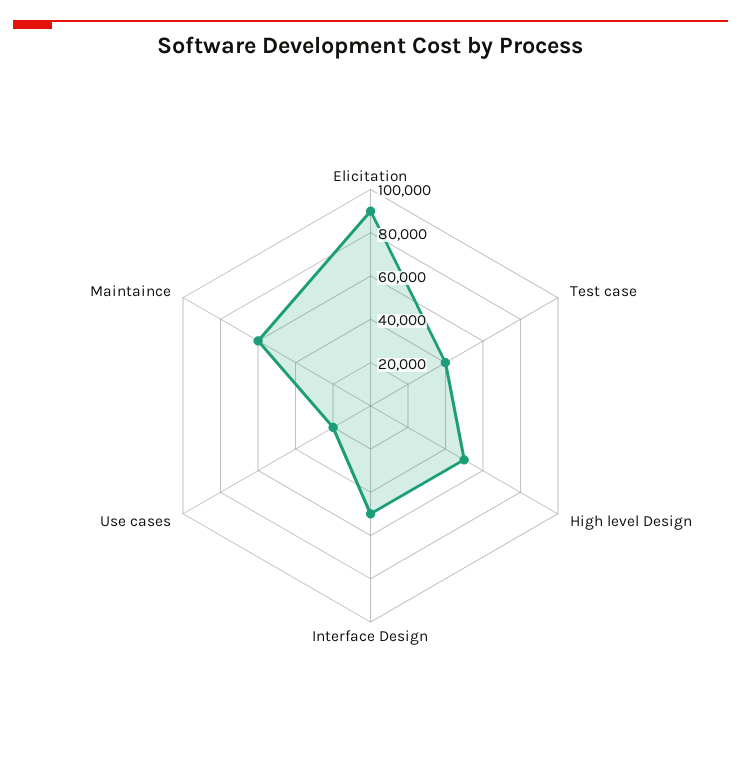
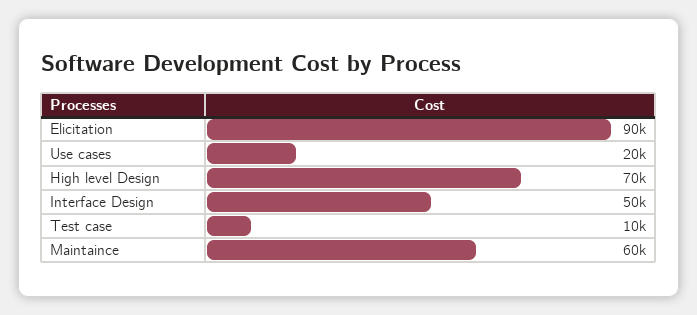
  {
    "Elicitation": 90000,
-   "Test case": 40000,
+   "Test case": 10000,
-   "High level Design": 50000,
+   "High level Design": 70000,
    "Interface Design": 50000,
    "Use cases": 20000,
    "Maintaince": 60000
  }

